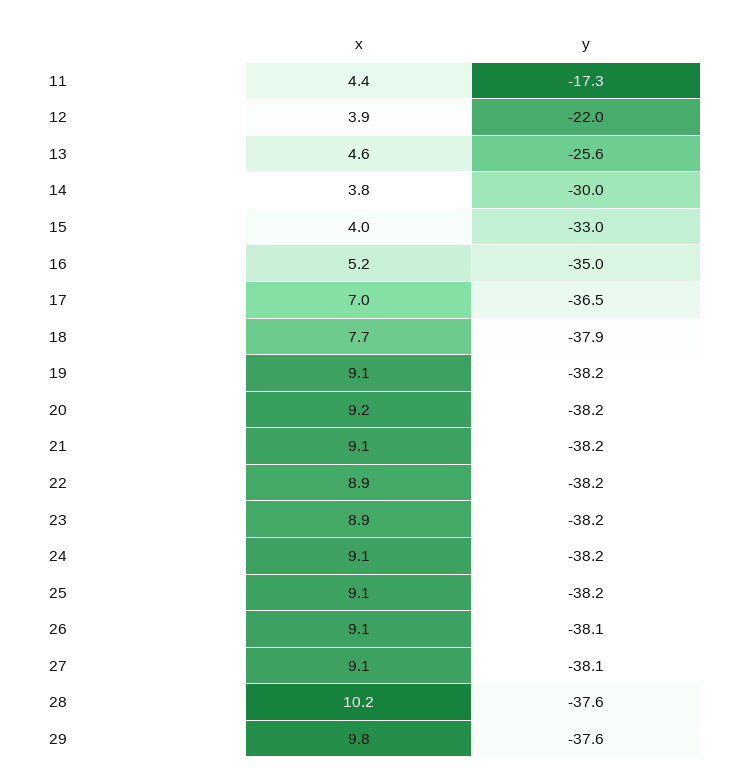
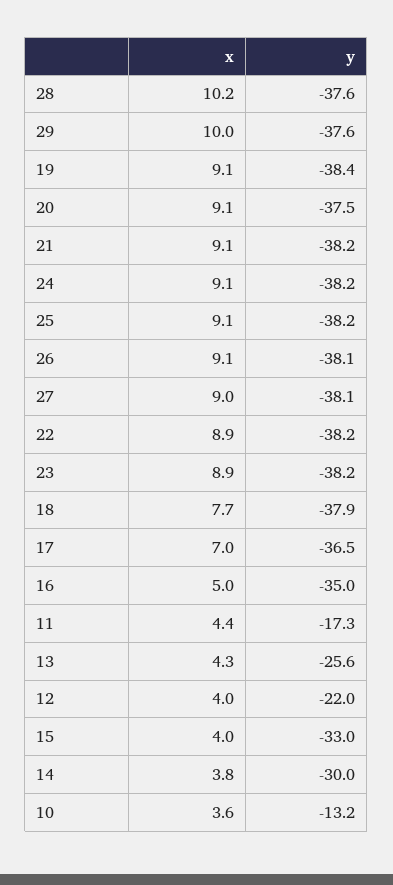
  {
    "x": {
      "11": 4.4,
-     "12": 3.9,
+     "12": 4,
-     "13": 4.6,
+     "13": 4.3,
      "14": 3.8,
      "15": 4,
-     "16": 5.2,
+     "16": 5,
      "17": 7,
      "18": 7.7,
      "19": 9.1,
-     "20": 9.2,
+     "20": 9.1,
      "21": 9.1,
      "22": 8.9,
      "23": 8.9,
      "24": 9.1,
      "25": 9.1,
      "26": 9.1,
-     "27": 9.1,
+     "27": 9,
      "28": 10.2,
-     "29": 9.8
+     "29": 10,
+     "10": 3.6
    },
    "y": {
      "11": -17.3,
      "12": -22,
      "13": -25.6,
      "14": -30,
      "15": -33,
      "16": -35,
      "17": -36.5,
      "18": -37.9,
-     "19": -38.2,
+     "19": -38.4,
-     "20": -38.2,
+     "20": -37.5,
      "21": -38.2,
      "22": -38.2,
      "23": -38.2,
      "24": -38.2,
      "25": -38.2,
      "26": -38.1,
      "27": -38.1,
      "28": -37.6,
-     "29": -37.6
+     "29": -37.6,
+     "10": -13.2
    }
  }

